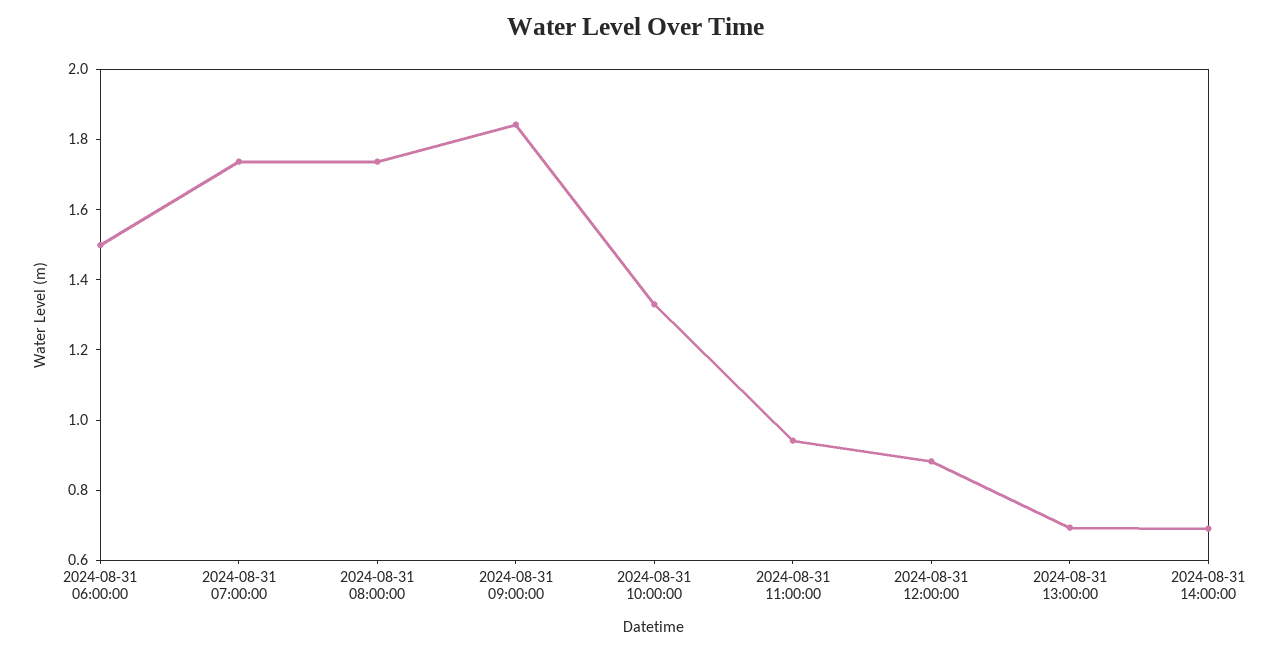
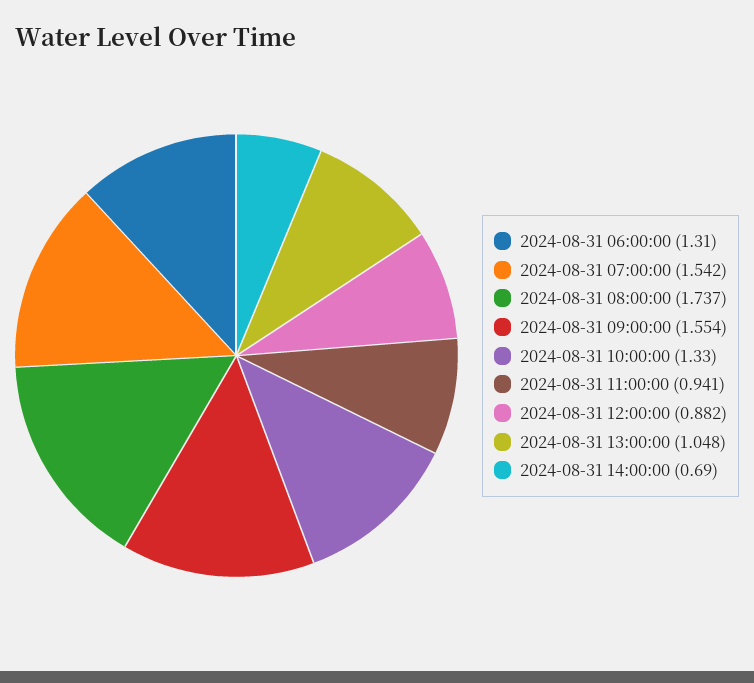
  {
-   "2024-08-31 06:00:00": 1.5,
+   "2024-08-31 06:00:00": 1.31,
-   "2024-08-31 07:00:00": 1.75,
+   "2024-08-31 07:00:00": 1.542,
    "2024-08-31 08:00:00": 1.737,
-   "2024-08-31 09:00:00": 1.85,
+   "2024-08-31 09:00:00": 1.554,
    "2024-08-31 10:00:00": 1.33,
    "2024-08-31 11:00:00": 0.941,
    "2024-08-31 12:00:00": 0.882,
-   "2024-08-31 13:00:00": 0.7,
+   "2024-08-31 13:00:00": 1.048,
    "2024-08-31 14:00:00": 0.69
  }

